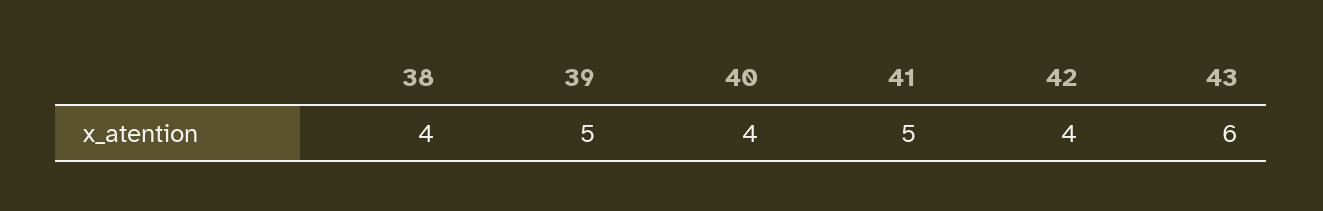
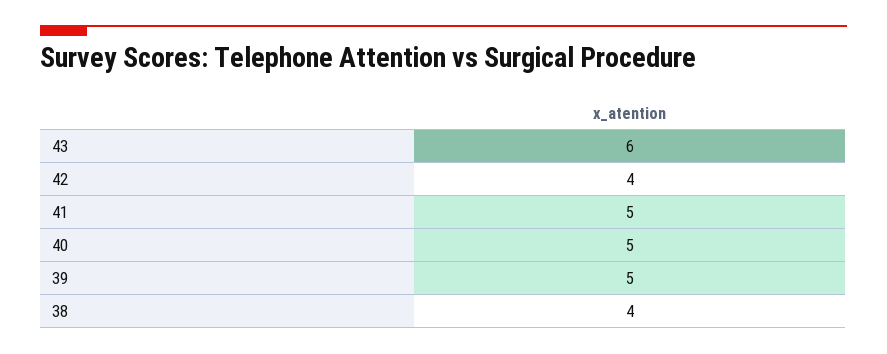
  {
    "38": 4,
    "39": 5,
-   "40": 4,
+   "40": 5,
    "41": 5,
    "42": 4,
    "43": 6
  }

